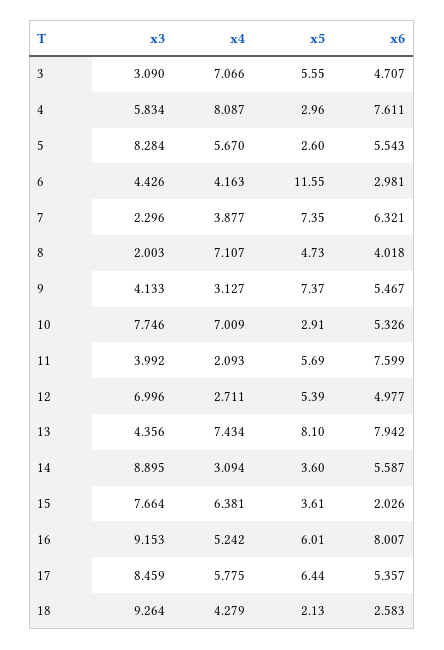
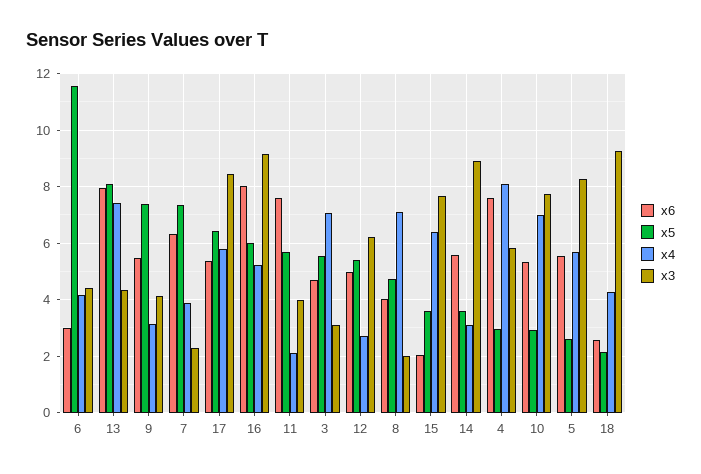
  {
    "x3": {
      "3": 3.09,
      "4": 5.834,
      "5": 8.284,
      "6": 4.426,
      "7": 2.296,
      "8": 2.003,
      "9": 4.133,
      "10": 7.746,
      "11": 3.992,
-     "12": 6.996,
+     "12": 6.25,
      "13": 4.356,
      "14": 8.895,
      "15": 7.664,
      "16": 9.153,
      "17": 8.459,
      "18": 9.264
    },
    "x4": {
      "3": 7.066,
      "4": 8.087,
      "5": 5.67,
      "6": 4.163,
      "7": 3.877,
      "8": 7.107,
      "9": 3.127,
      "10": 7.009,
      "11": 2.093,
      "12": 2.711,
      "13": 7.434,
      "14": 3.094,
      "15": 6.381,
      "16": 5.242,
      "17": 5.775,
      "18": 4.279
    },
    "x5": {
      "3": 5.55,
      "4": 2.96,
      "5": 2.6,
      "6": 11.55,
      "7": 7.35,
      "8": 4.73,
      "9": 7.37,
      "10": 2.91,
      "11": 5.69,
      "12": 5.39,
      "13": 8.1,
      "14": 3.6,
      "15": 3.61,
      "16": 6.01,
      "17": 6.44,
      "18": 2.13
    },
    "x6": {
      "3": 4.707,
      "4": 7.611,
      "5": 5.543,
      "6": 2.981,
      "7": 6.321,
      "8": 4.018,
      "9": 5.467,
      "10": 5.326,
      "11": 7.599,
      "12": 4.977,
      "13": 7.942,
      "14": 5.587,
      "15": 2.026,
      "16": 8.007,
      "17": 5.357,
      "18": 2.583
    }
  }

